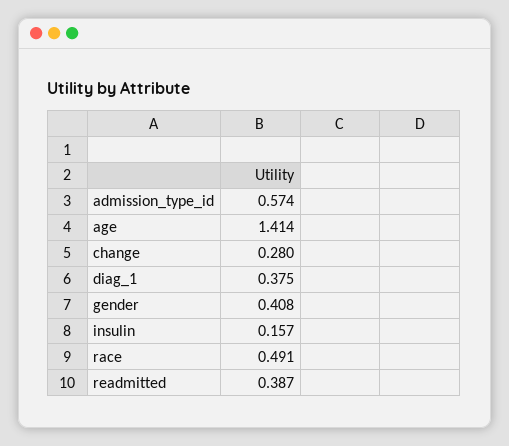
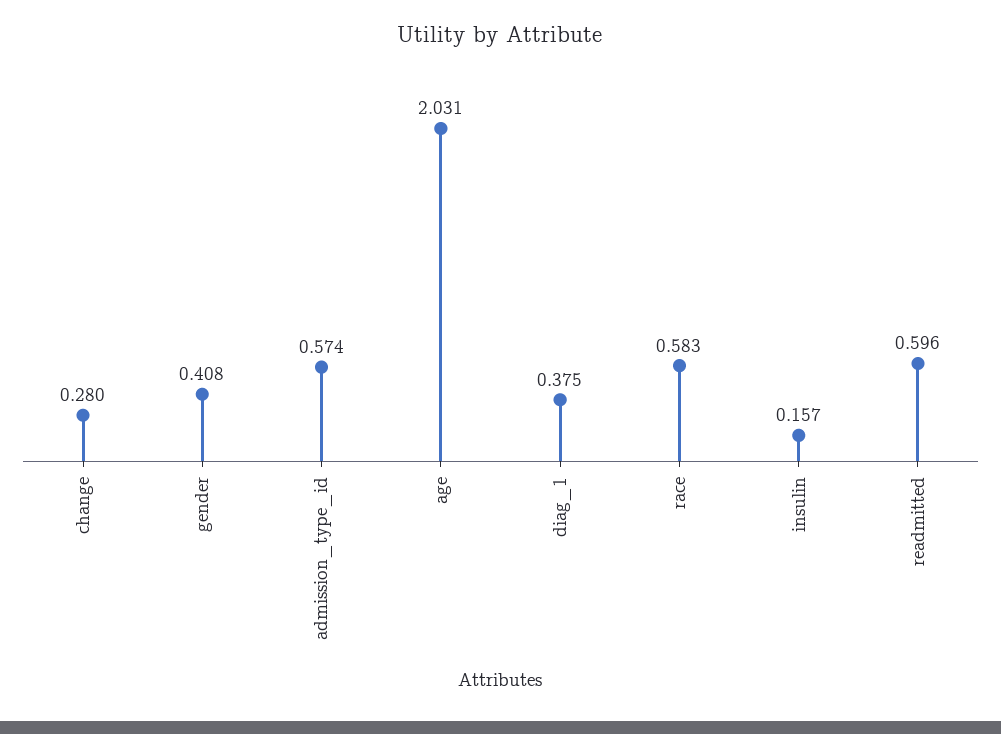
  {
    "admission_type_id": 0.574,
-   "age": 1.414,
+   "age": 2.031,
    "change": 0.28,
    "diag_1": 0.375,
    "gender": 0.408,
    "insulin": 0.157,
-   "race": 0.491,
+   "race": 0.583,
-   "readmitted": 0.387
+   "readmitted": 0.596
  }

